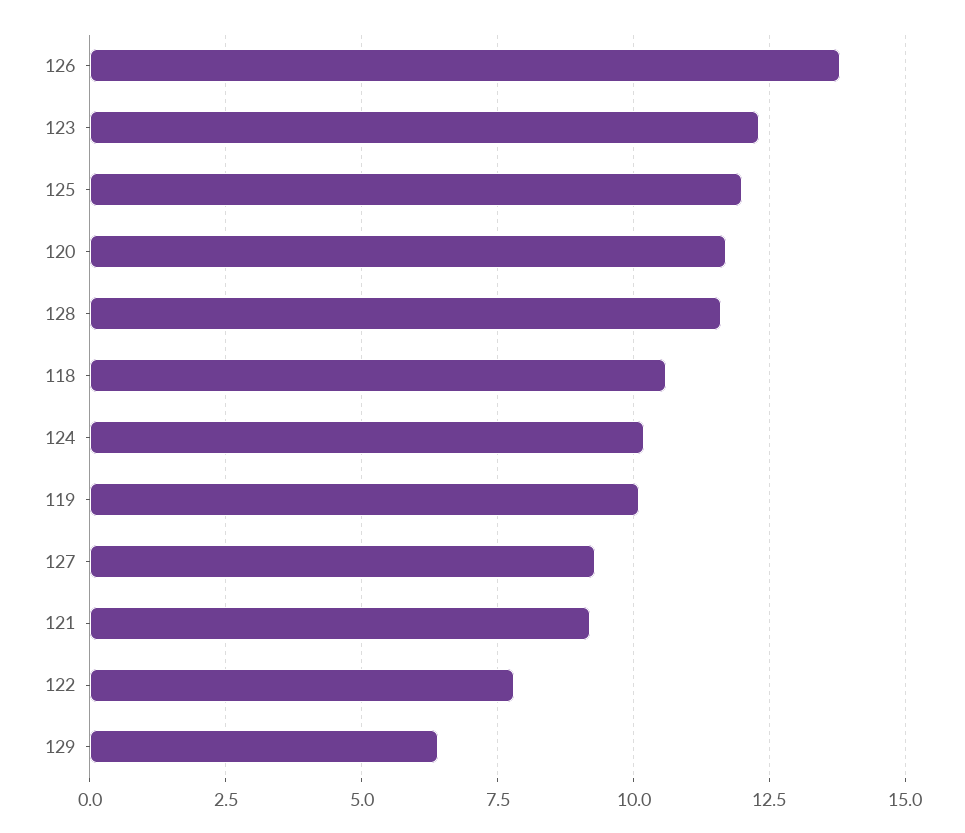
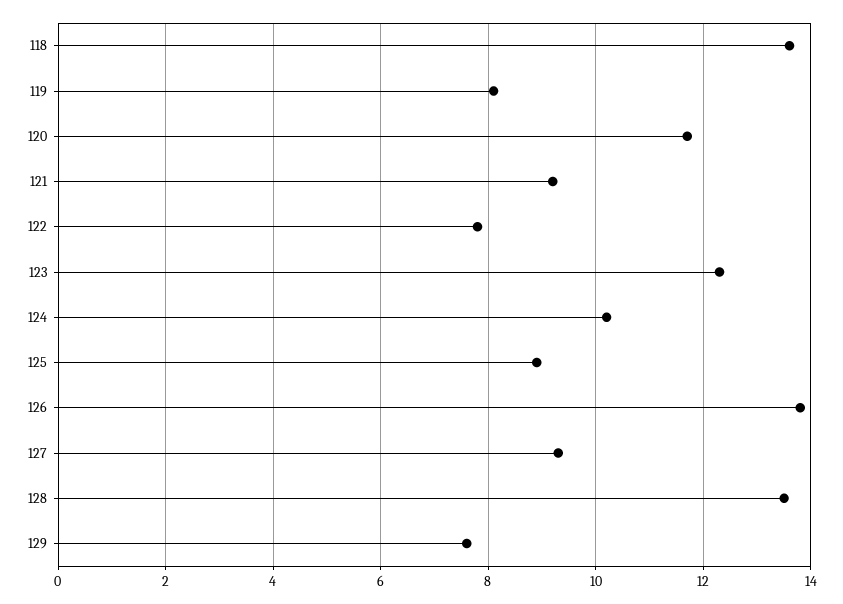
  {
    "126": 14,
    "123": 12.5,
-   "125": 12,
+   "125": 9,
    "120": 11.5,
-   "128": 11.5,
+   "128": 13.5,
-   "118": 10.5,
+   "118": 13.5,
    "124": 10,
-   "119": 10,
+   "119": 8,
    "127": 9.5,
    "121": 9,
    "122": 8,
-   "129": 6.5
+   "129": 7.5
  }

